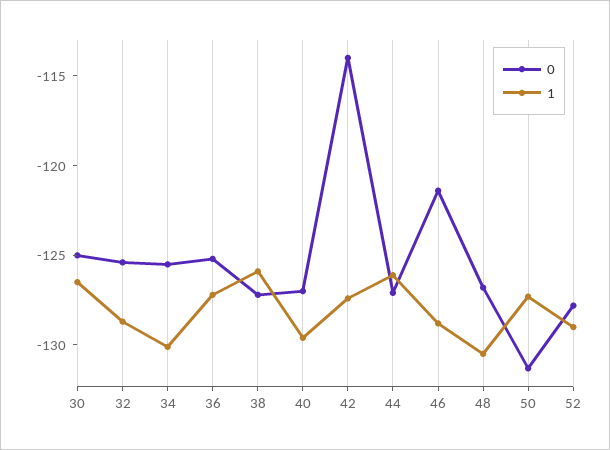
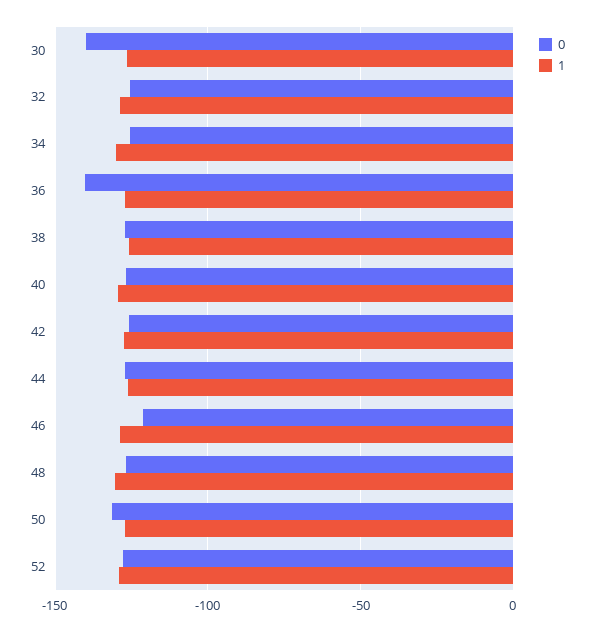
  {
    "0": {
-     "30": -125,
+     "30": -140,
      "32": -125,
      "34": -126,
-     "36": -125,
+     "36": -140,
      "38": -127,
      "40": -127,
-     "42": -114,
+     "42": -125,
      "44": -127,
      "46": -121,
      "48": -127,
      "50": -131,
      "52": -128
    },
    "1": {
      "30": -127,
      "32": -129,
      "34": -130,
      "36": -127,
      "38": -126,
      "40": -130,
      "42": -127,
      "44": -126,
      "46": -129,
      "48": -131,
      "50": -127,
      "52": -129
    }
  }

